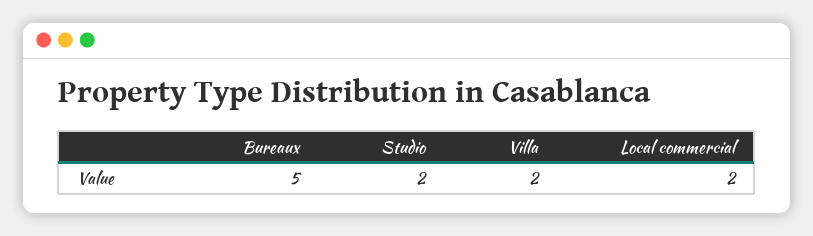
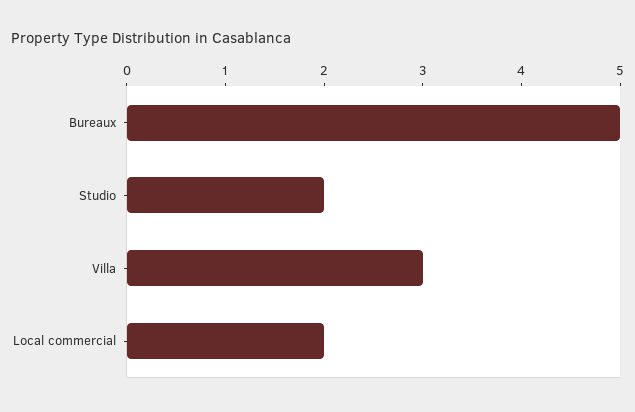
  {
    "Bureaux": 5,
    "Studio": 2,
-   "Villa": 2,
+   "Villa": 3,
    "Local commercial": 2
  }

